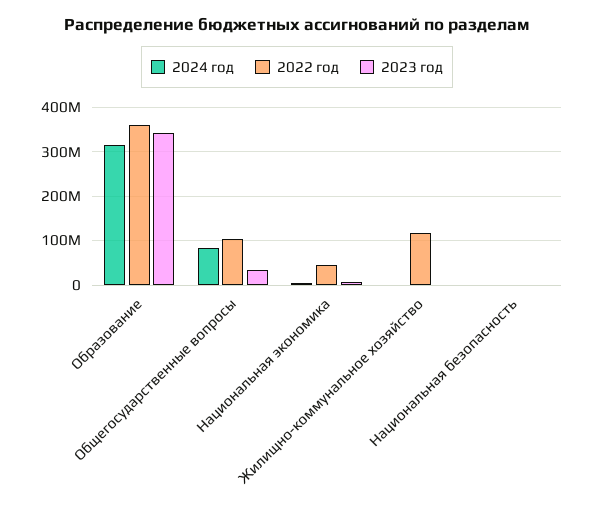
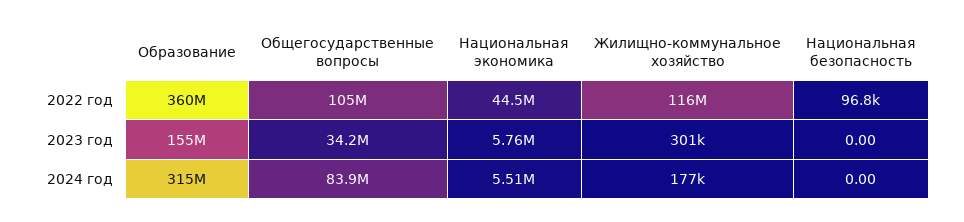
  {
    "2024 год": {
      "Образование": 315000000,
      "Общегосударственные вопросы": 83900000,
      "Национальная экономика": 5510000,
      "Жилищно-коммунальное хозяйство": 177000,
      "Национальная безопасность": 0
    },
    "2022 год": {
      "Образование": 360000000,
      "Общегосударственные вопросы": 105000000,
      "Национальная экономика": 44500000,
      "Жилищно-коммунальное хозяйство": 116000000,
      "Национальная безопасность": 96800
    },
    "2023 год": {
-     "Образование": 340000000,
+     "Образование": 155000000,
      "Общегосударственные вопросы": 34200000,
      "Национальная экономика": 5760000,
      "Жилищно-коммунальное хозяйство": 301000,
      "Национальная безопасность": 0
    }
  }

